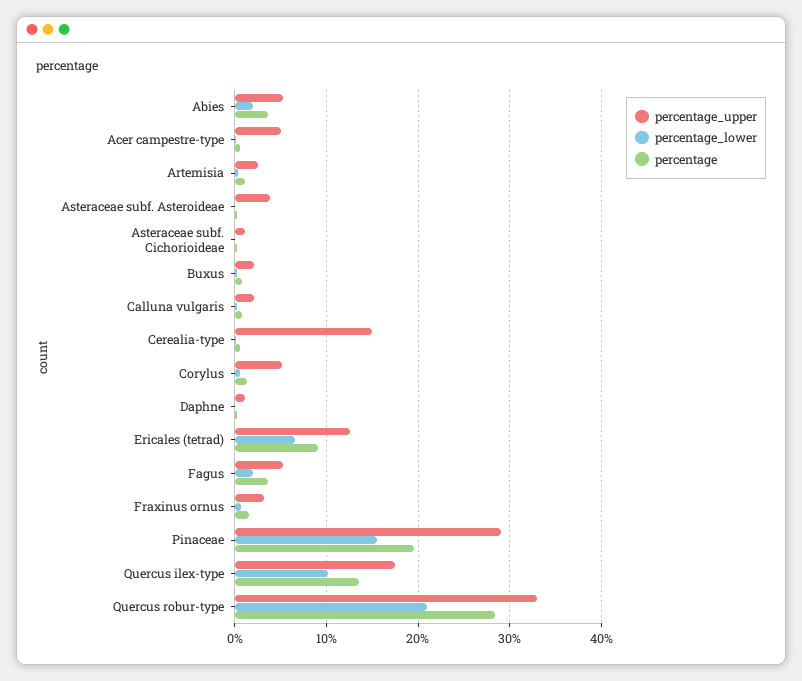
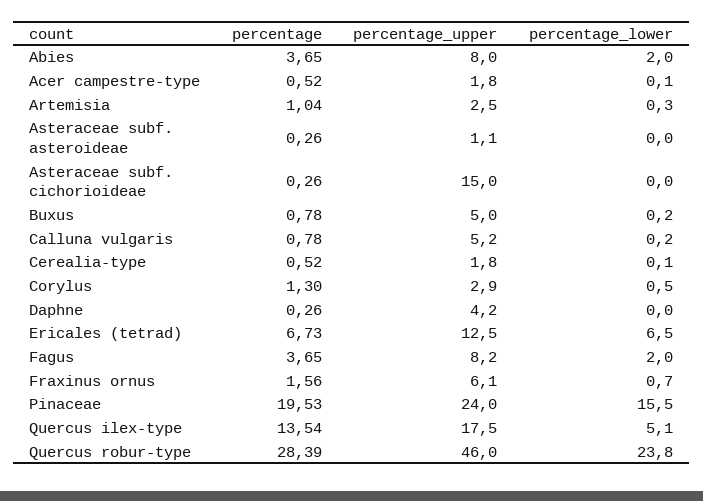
  {
    "percentage_upper": {
-     "Abies": 5,
+     "Abies": 8,
-     "Acer campestre-type": 5,
+     "Acer campestre-type": 1.8,
      "Artemisia": 2.5,
-     "Asteraceae subf. Asteroideae": 4,
+     "Asteraceae subf. Asteroideae": 1.1,
-     "Asteraceae subf. Cichorioideae": 1,
+     "Asteraceae subf. Cichorioideae": 15,
-     "Buxus": 2,
+     "Buxus": 5,
-     "Calluna vulgaris": 2,
+     "Calluna vulgaris": 5.2,
-     "Cerealia-type": 15,
+     "Cerealia-type": 1.8,
-     "Corylus": 5,
+     "Corylus": 2.9,
-     "Daphne": 1,
+     "Daphne": 4.2,
      "Ericales (tetrad)": 12.5,
-     "Fagus": 5,
+     "Fagus": 8.2,
-     "Fraxinus ornus": 3,
+     "Fraxinus ornus": 6.1,
-     "Pinaceae": 29,
+     "Pinaceae": 24,
      "Quercus ilex-type": 17.5,
-     "Quercus robur-type": 33
+     "Quercus robur-type": 46
    },
    "percentage_lower": {
      "Abies": 2,
      "Acer campestre-type": 0.1,
      "Artemisia": 0.3,
      "Asteraceae subf. Asteroideae": 0,
      "Asteraceae subf. Cichorioideae": 0,
      "Buxus": 0.2,
      "Calluna vulgaris": 0.2,
      "Cerealia-type": 0.1,
      "Corylus": 0.5,
      "Daphne": 0,
      "Ericales (tetrad)": 6.5,
      "Fagus": 2,
      "Fraxinus ornus": 0.7,
      "Pinaceae": 15.5,
-     "Quercus ilex-type": 10,
+     "Quercus ilex-type": 5.1,
-     "Quercus robur-type": 21
+     "Quercus robur-type": 23.8
    },
    "percentage": {
      "Abies": 3.65,
      "Acer campestre-type": 0.52,
      "Artemisia": 1.04,
      "Asteraceae subf. Asteroideae": 0.26,
      "Asteraceae subf. Cichorioideae": 0.26,
      "Buxus": 0.78,
      "Calluna vulgaris": 0.78,
      "Cerealia-type": 0.52,
      "Corylus": 1.3,
      "Daphne": 0.26,
-     "Ericales (tetrad)": 9,
+     "Ericales (tetrad)": 6.73,
      "Fagus": 3.65,
      "Fraxinus ornus": 1.56,
      "Pinaceae": 19.53,
      "Quercus ilex-type": 13.54,
      "Quercus robur-type": 28.39
    }
  }

